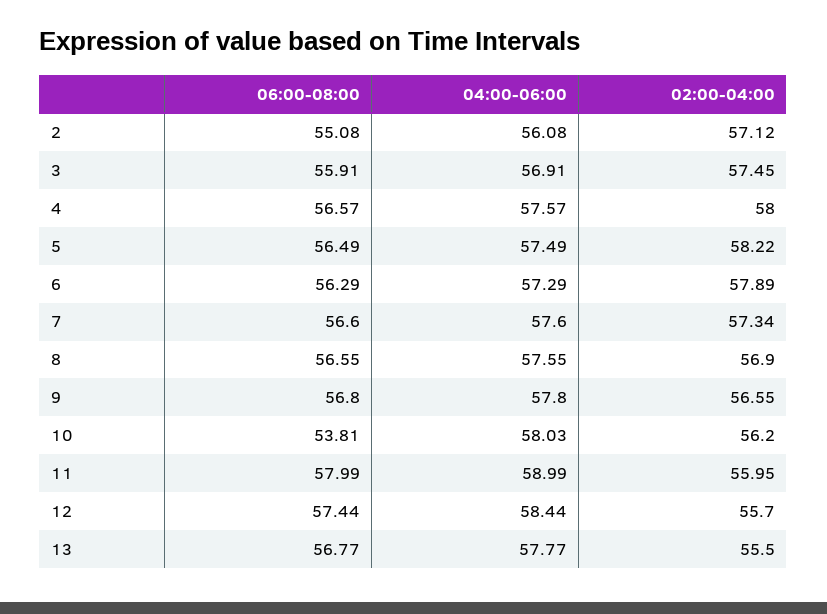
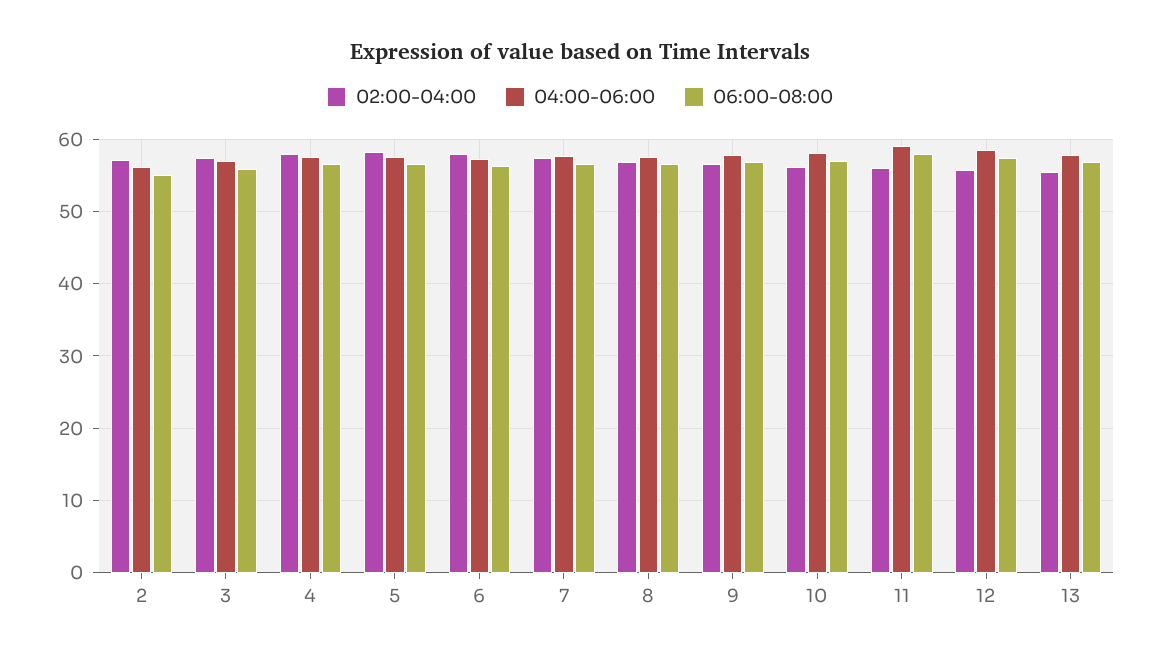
  {
    "06:00-08:00": {
      "2": 55.08,
      "3": 55.91,
      "4": 56.57,
      "5": 56.49,
      "6": 56.29,
      "7": 56.6,
      "8": 56.55,
      "9": 56.8,
-     "10": 53.81,
+     "10": 57,
      "11": 57.99,
      "12": 57.44,
      "13": 56.77
    },
    "04:00-06:00": {
      "2": 56.08,
      "3": 56.91,
      "4": 57.57,
      "5": 57.49,
      "6": 57.29,
      "7": 57.6,
      "8": 57.55,
      "9": 57.8,
      "10": 58.03,
      "11": 58.99,
      "12": 58.44,
      "13": 57.77
    },
    "02:00-04:00": {
      "2": 57.12,
      "3": 57.45,
      "4": 58,
      "5": 58.22,
      "6": 57.89,
      "7": 57.34,
      "8": 56.9,
      "9": 56.55,
      "10": 56.2,
      "11": 55.95,
      "12": 55.7,
      "13": 55.5
    }
  }

